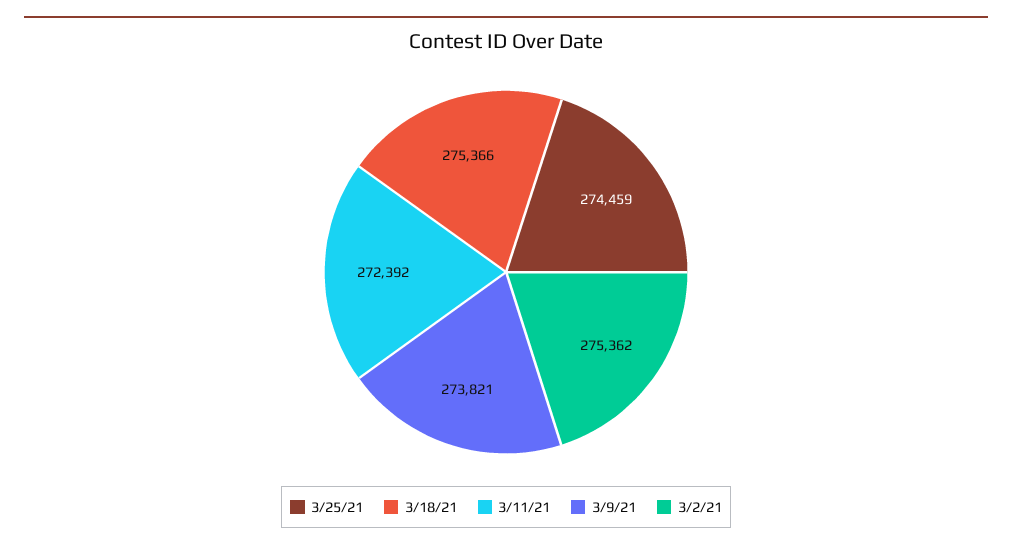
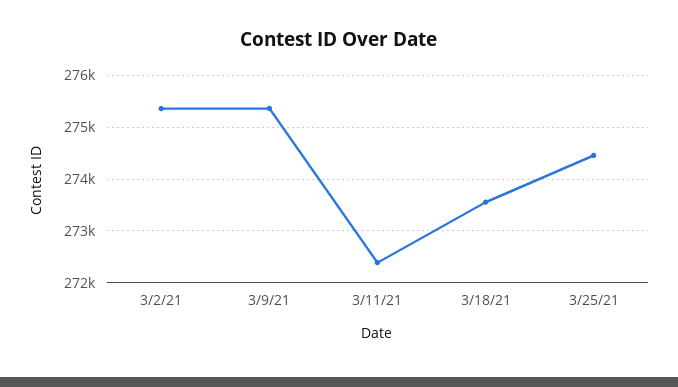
  {
    "3/25/21": 274459,
-   "3/18/21": 275366,
+   "3/18/21": 273600,
    "3/11/21": 272392,
-   "3/9/21": 273821,
+   "3/9/21": 275400,
    "3/2/21": 275362
  }

